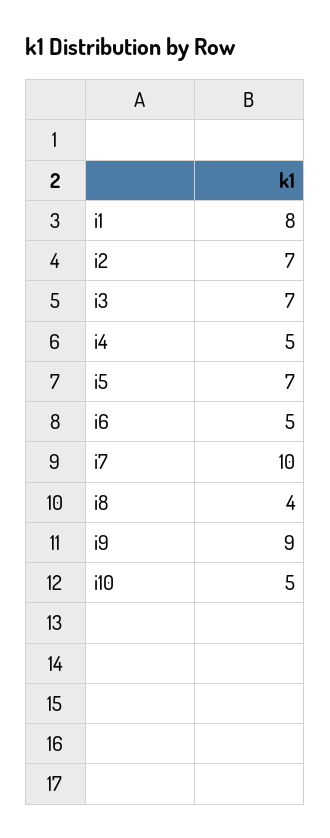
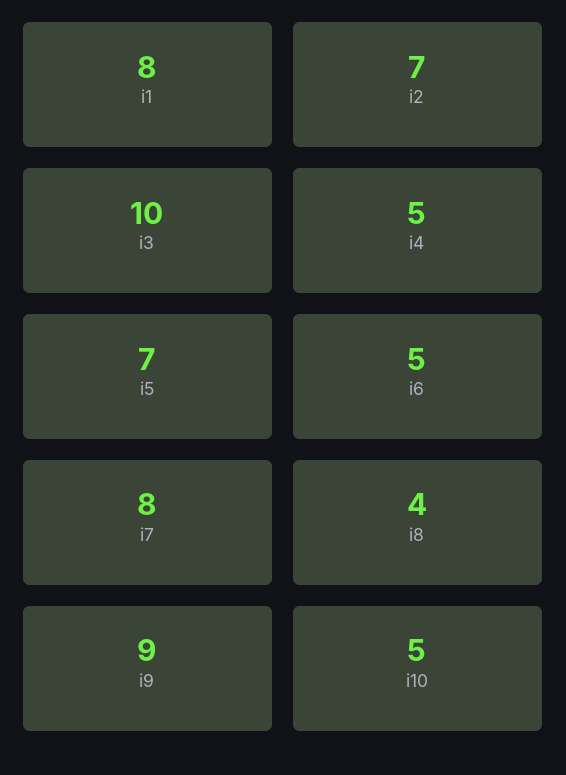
  {
    "i1": 8,
    "i2": 7,
-   "i3": 7,
+   "i3": 10,
    "i4": 5,
    "i5": 7,
    "i6": 5,
-   "i7": 10,
+   "i7": 8,
    "i8": 4,
    "i9": 9,
    "i10": 5
  }

